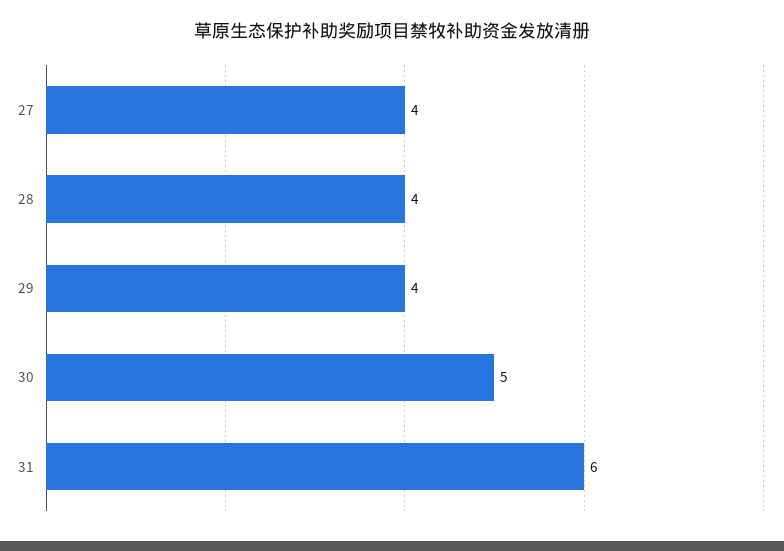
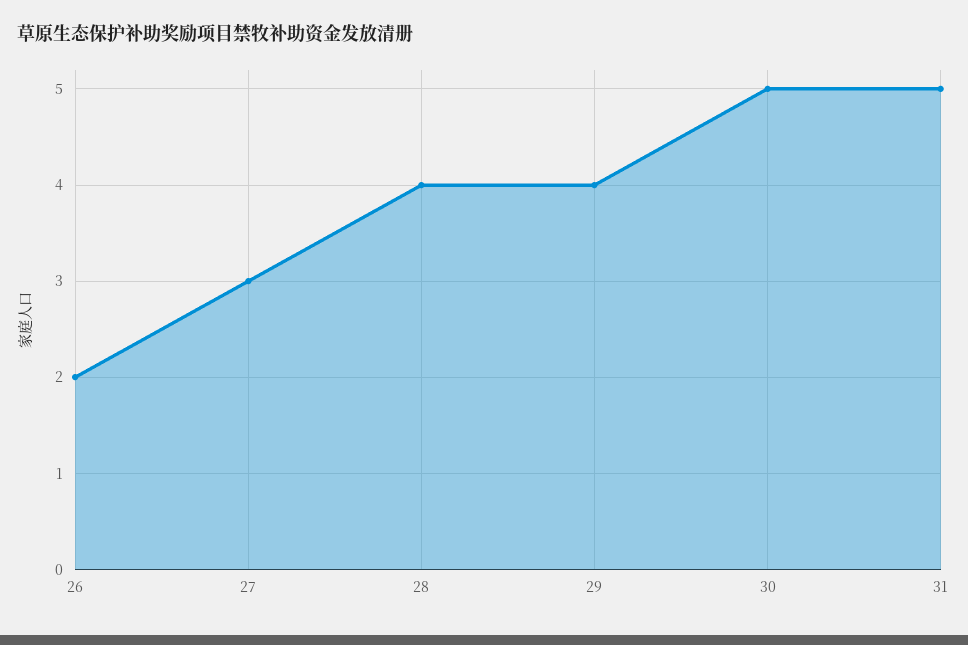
  {
-   "27": 4,
+   "27": 3,
    "28": 4,
    "29": 4,
    "30": 5,
-   "31": 6
+   "31": 5,
+   "26": 2
  }

